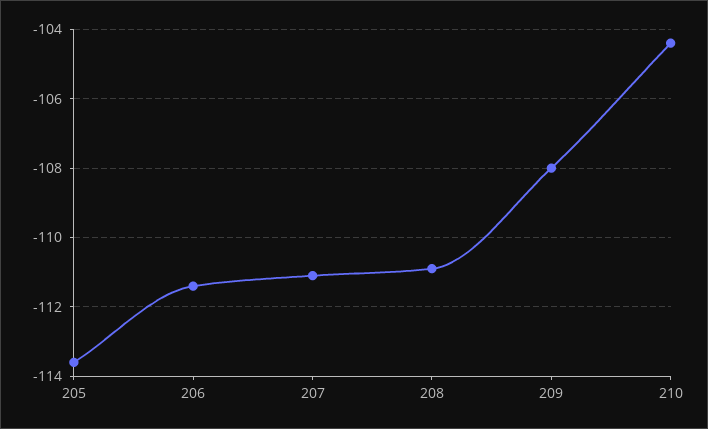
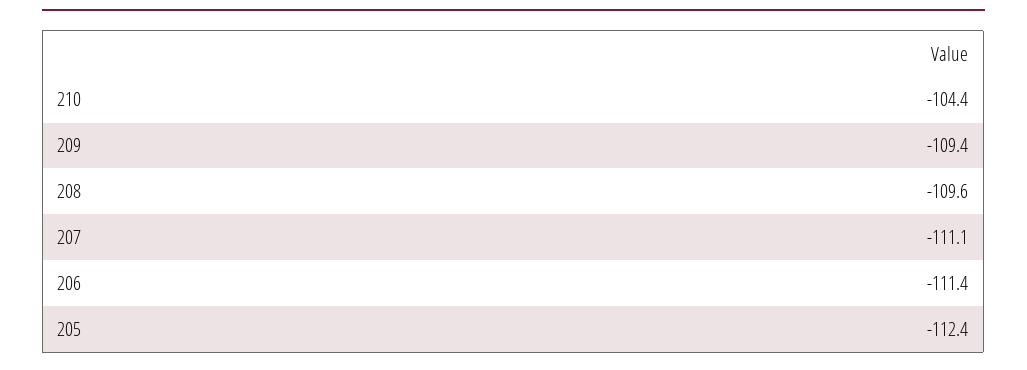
  {
-   "205": -113.5,
+   "205": -112.4,
    "206": -111.4,
    "207": -111.1,
-   "208": -111,
+   "208": -109.6,
-   "209": -108,
+   "209": -109.4,
    "210": -104.4
  }

